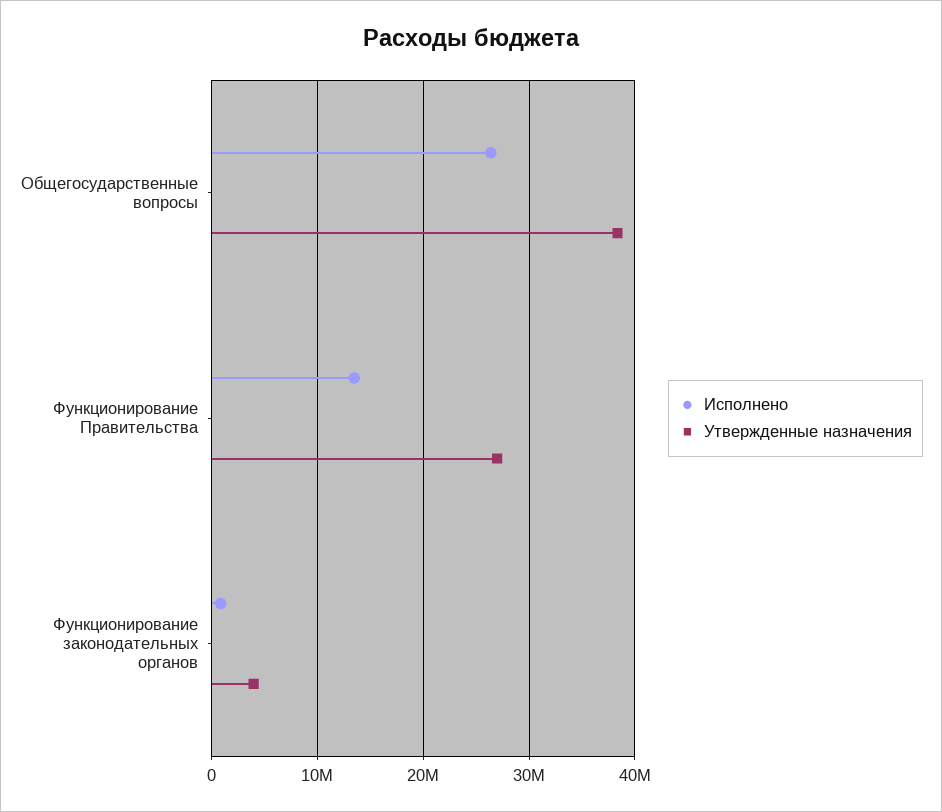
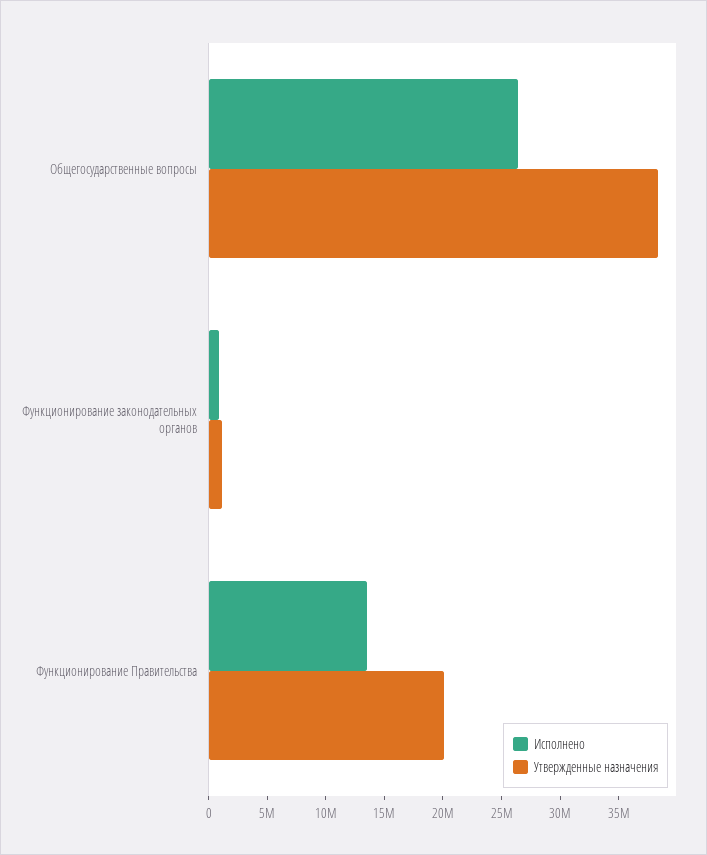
  {
    "Исполнено": {
      "Общегосударственные вопросы": 26000000,
      "Функционирование Правительства": 13000000,
      "Функционирование законодательных органов": 1000000
    },
    "Утвержденные назначения": {
      "Общегосударственные вопросы": 38000000,
-     "Функционирование Правительства": 27000000,
+     "Функционирование Правительства": 20000000,
-     "Функционирование законодательных органов": 4000000
+     "Функционирование законодательных органов": 1000000
    }
  }

